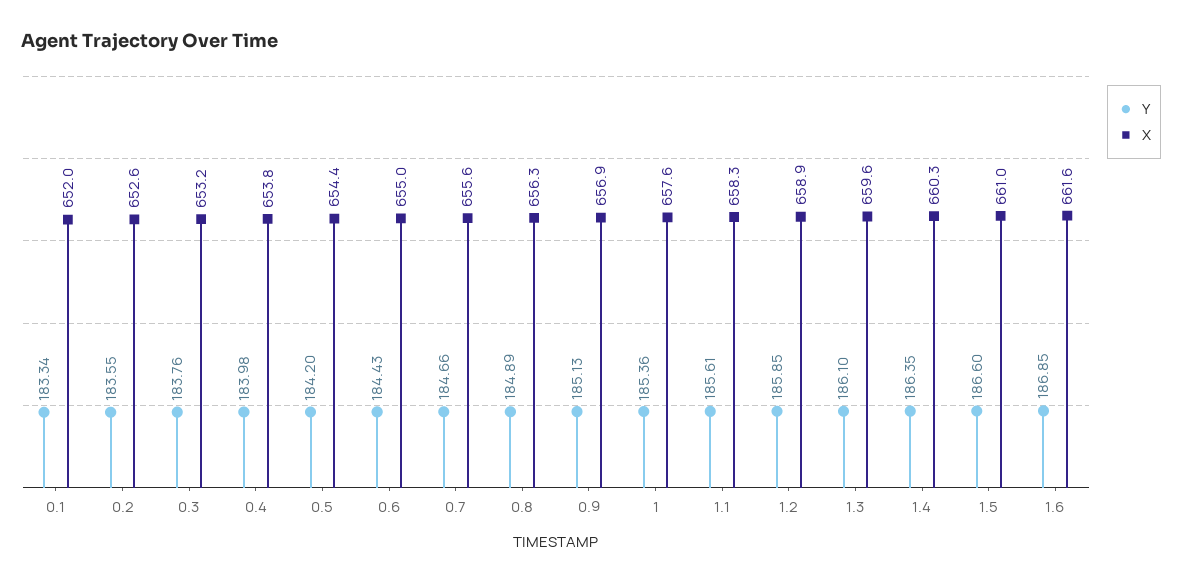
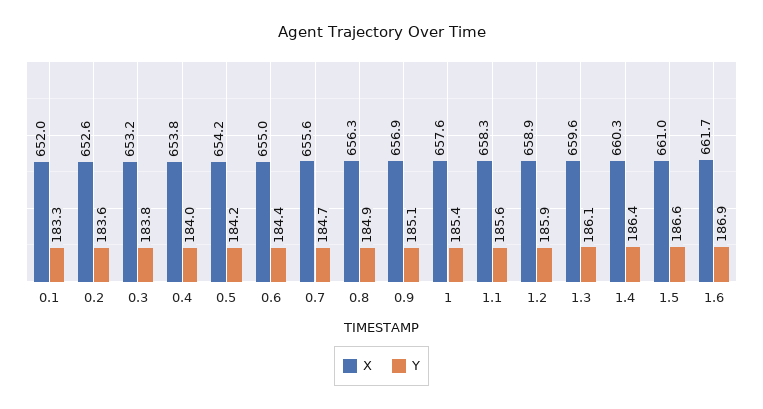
  {
    "Y": {
      "0.1": 183.34,
      "0.2": 183.55,
      "0.3": 183.76,
      "0.4": 183.98,
      "0.5": 184.2,
      "0.6": 184.43,
      "0.7": 184.66,
      "0.8": 184.89,
      "0.9": 185.13,
      "1": 185.36,
      "1.1": 185.61,
      "1.2": 185.85,
      "1.3": 186.1,
      "1.4": 186.35,
      "1.5": 186.6,
      "1.6": 186.85
    },
    "X": {
      "0.1": 652,
      "0.2": 652.6,
      "0.3": 653.2,
      "0.4": 653.8,
-     "0.5": 654.4,
+     "0.5": 654.2,
      "0.6": 655,
      "0.7": 655.6,
      "0.8": 656.3,
      "0.9": 656.9,
      "1": 657.6,
      "1.1": 658.3,
      "1.2": 658.9,
      "1.3": 659.6,
      "1.4": 660.3,
      "1.5": 661,
-     "1.6": 661.6
+     "1.6": 661.7
    }
  }

